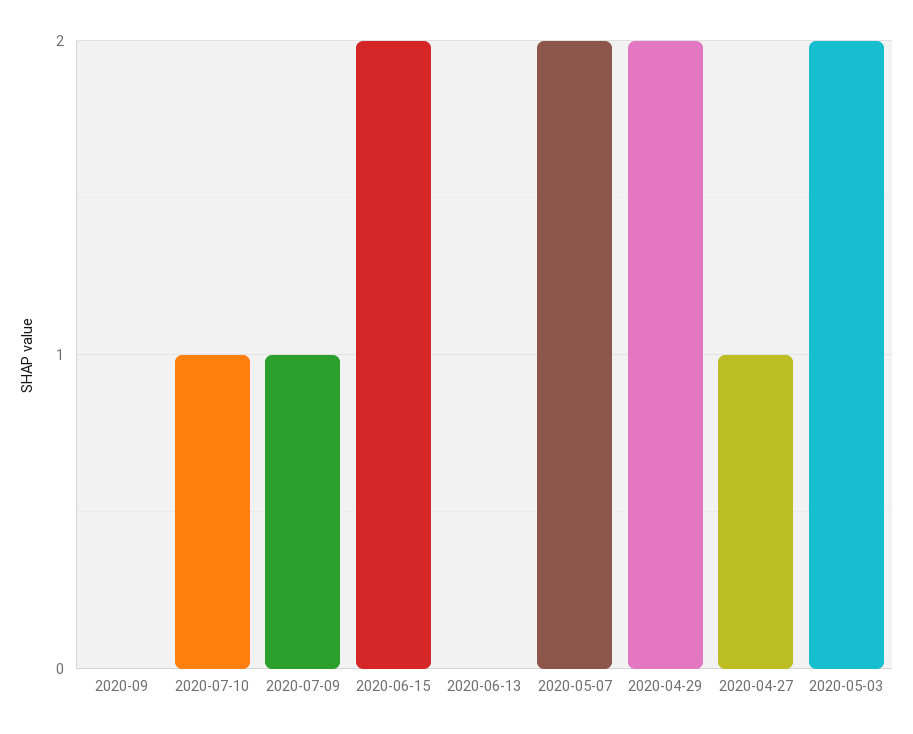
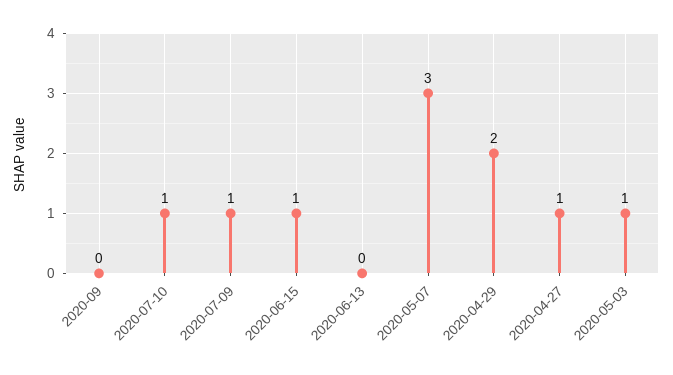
  {
    "2020-09": 0,
    "2020-07-10": 1,
    "2020-07-09": 1,
-   "2020-06-15": 2,
+   "2020-06-15": 1,
    "2020-06-13": 0,
-   "2020-05-07": 2,
+   "2020-05-07": 3,
    "2020-04-29": 2,
    "2020-04-27": 1,
-   "2020-05-03": 2
+   "2020-05-03": 1
  }

